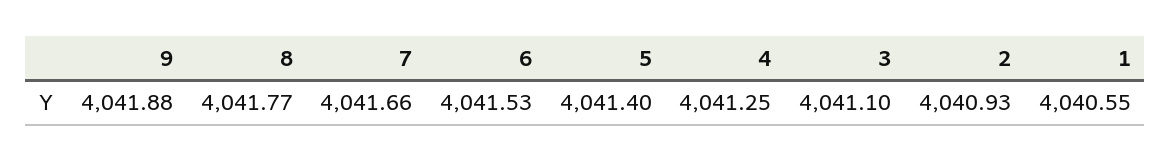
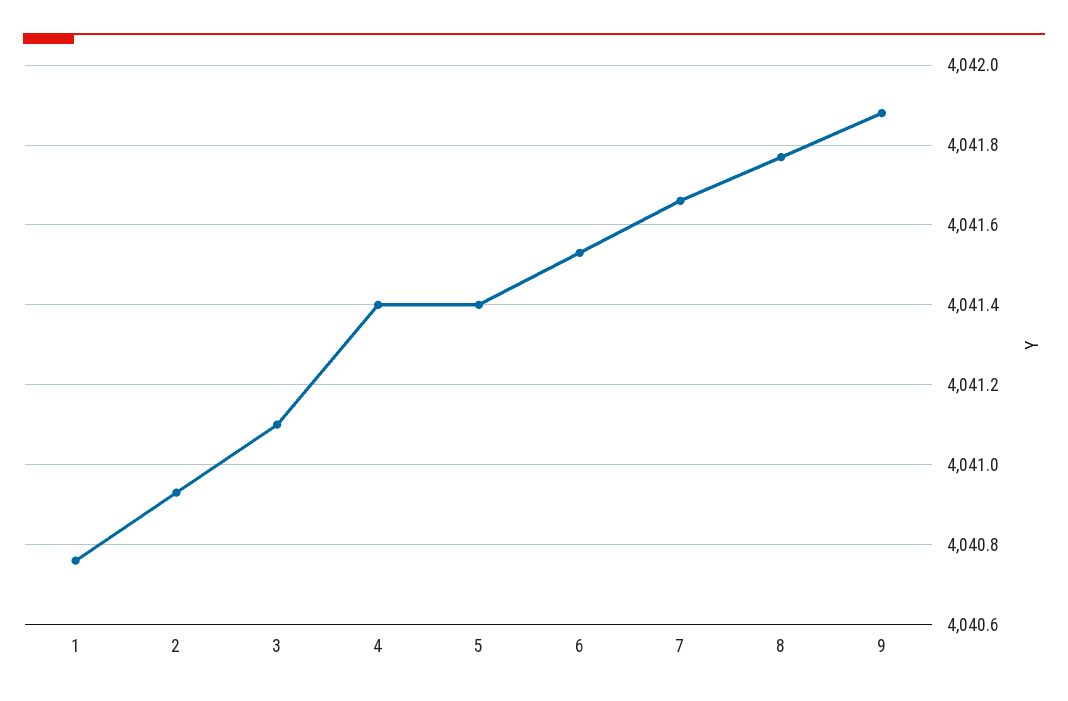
  {
    "9": 4041.88,
    "8": 4041.77,
    "7": 4041.66,
    "6": 4041.53,
    "5": 4041.4,
-   "4": 4041.25,
+   "4": 4041.4,
    "3": 4041.1,
    "2": 4040.93,
-   "1": 4040.55
+   "1": 4040.75
  }

